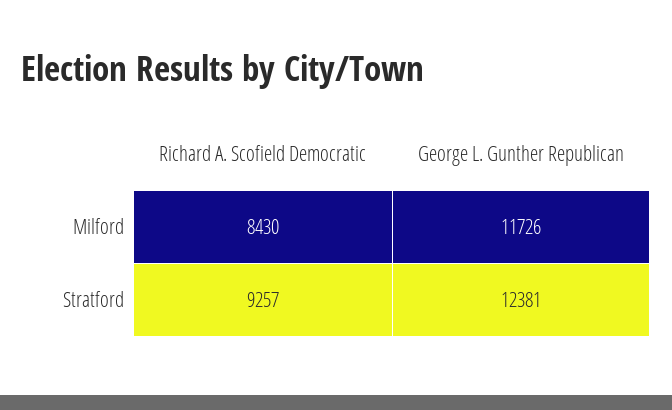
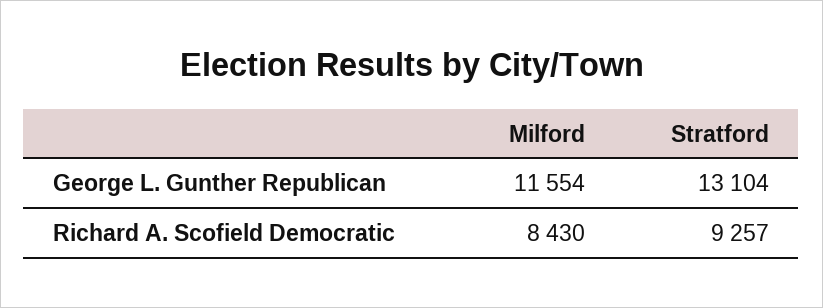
  {
    "Richard A. Scofield Democratic": {
      "Milford": 8430,
      "Stratford": 9257
    },
    "George L. Gunther Republican": {
-     "Milford": 11726,
+     "Milford": 11554,
-     "Stratford": 12381
+     "Stratford": 13104
    }
  }

